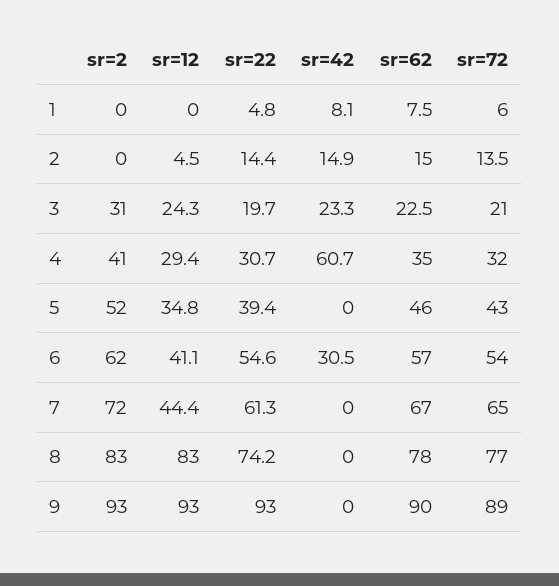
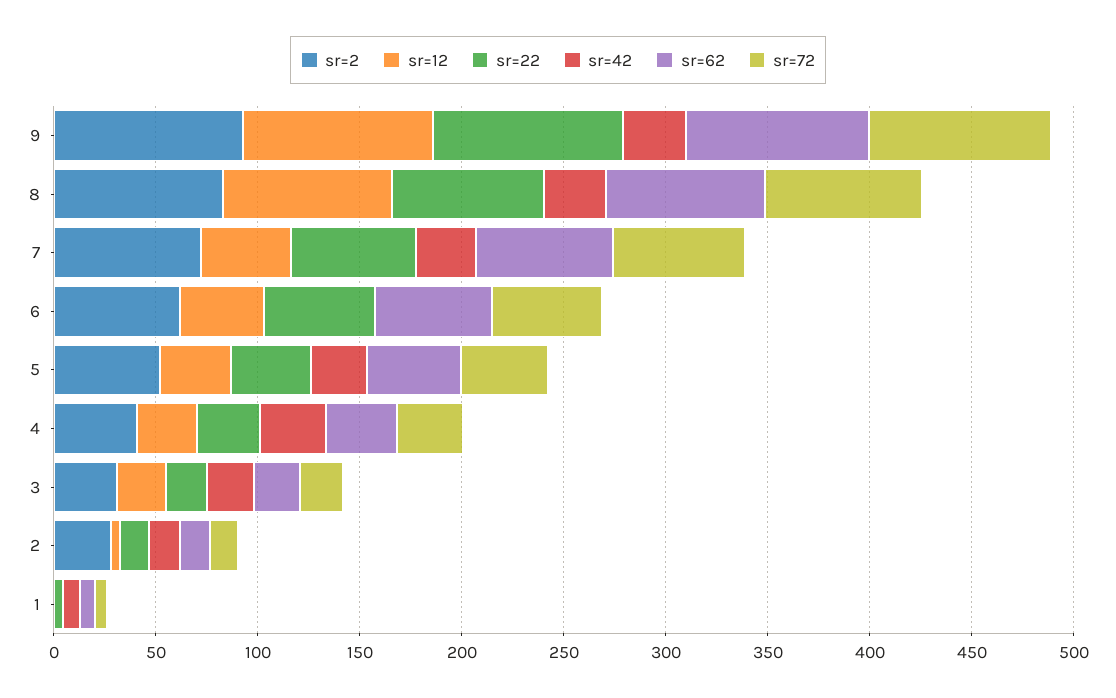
  {
    "sr=2": {
      "1": 0,
-     "2": 0,
+     "2": 30,
      "3": 31,
      "4": 41,
      "5": 52,
      "6": 62,
      "7": 72,
      "8": 83,
      "9": 93
    },
    "sr=12": {
      "1": 0,
      "2": 4.5,
      "3": 24.3,
      "4": 29.4,
      "5": 34.8,
      "6": 41.1,
      "7": 44.4,
      "8": 83,
      "9": 93
    },
    "sr=22": {
      "1": 4.8,
      "2": 14.4,
      "3": 19.7,
      "4": 30.7,
      "5": 39.4,
      "6": 54.6,
      "7": 61.3,
      "8": 74.2,
      "9": 93
    },
    "sr=42": {
      "1": 8.1,
      "2": 14.9,
      "3": 23.3,
-     "4": 60.7,
+     "4": 30,
-     "5": 0,
+     "5": 30,
-     "6": 30.5,
+     "6": 0,
-     "7": 0,
+     "7": 30,
-     "8": 0,
+     "8": 30,
-     "9": 0
+     "9": 30
    },
    "sr=62": {
      "1": 7.5,
      "2": 15,
      "3": 22.5,
      "4": 35,
      "5": 46,
      "6": 57,
      "7": 67,
      "8": 78,
      "9": 90
    },
    "sr=72": {
      "1": 6,
      "2": 13.5,
      "3": 21,
      "4": 32,
      "5": 43,
      "6": 54,
      "7": 65,
      "8": 77,
      "9": 89
    }
  }

